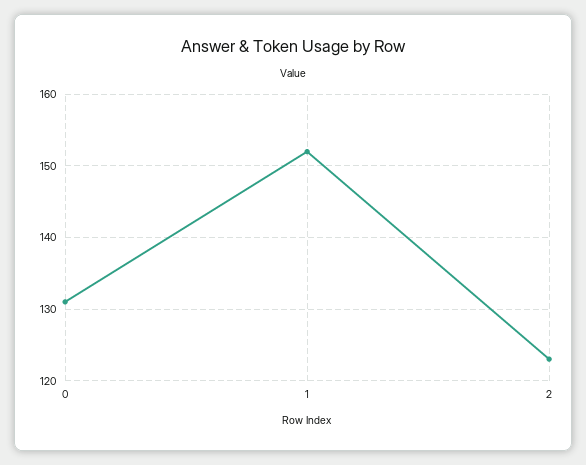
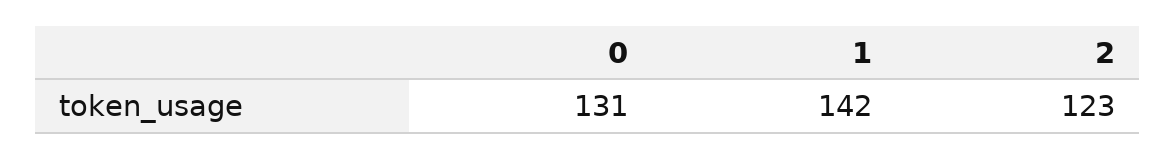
  {
    "0": 131,
-   "1": 152,
+   "1": 142,
    "2": 123
  }

